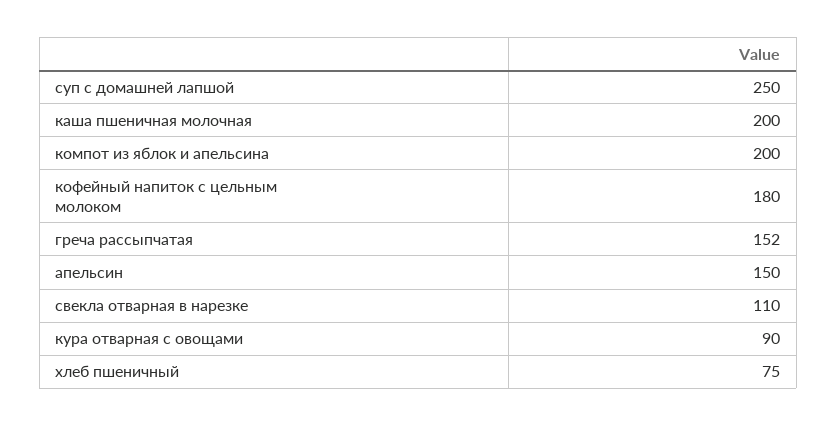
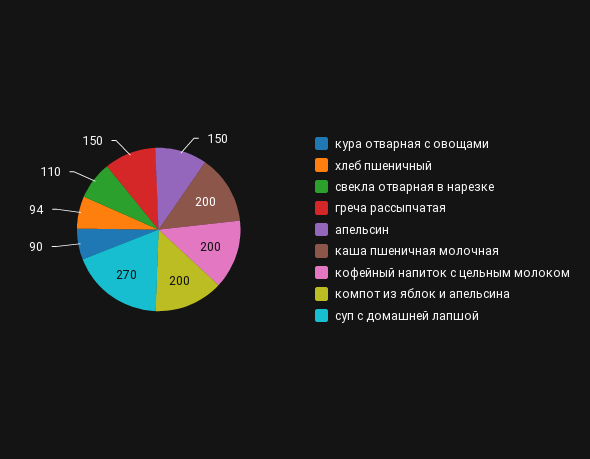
  {
-   "суп с домашней лапшой": 250,
+   "суп с домашней лапшой": 270,
    "каша пшеничная молочная": 200,
    "компот из яблок и апельсина": 200,
-   "кофейный напиток с цельным молоком": 180,
+   "кофейный напиток с цельным молоком": 200,
-   "греча рассыпчатая": 152,
+   "греча рассыпчатая": 150,
    "апельсин": 150,
    "свекла отварная в нарезке": 110,
    "кура отварная с овощами": 90,
-   "хлеб пшеничный": 75
+   "хлеб пшеничный": 94
  }

